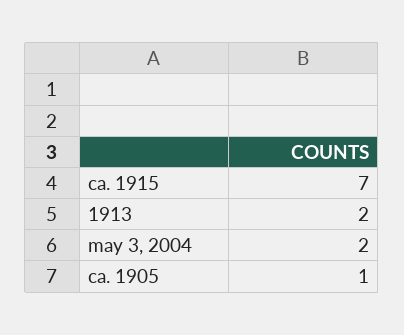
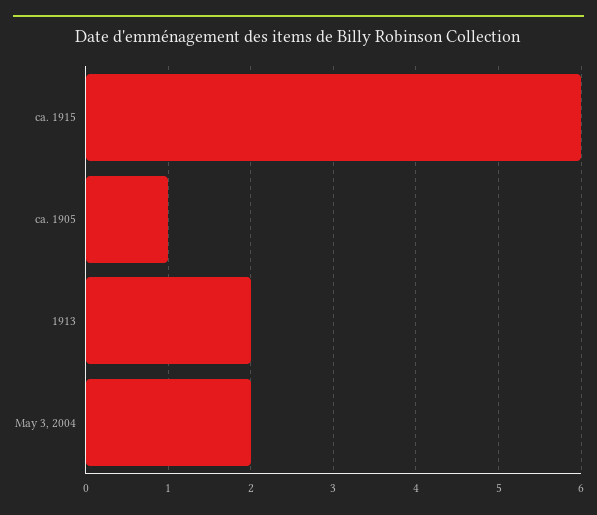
  {
-   "ca. 1915": 7,
+   "ca. 1915": 6,
    "1913": 2,
    "may 3, 2004": 2,
    "ca. 1905": 1
  }

